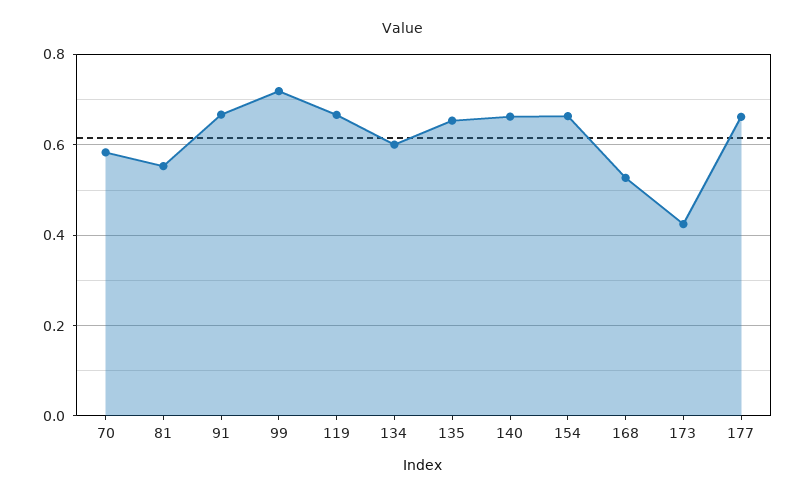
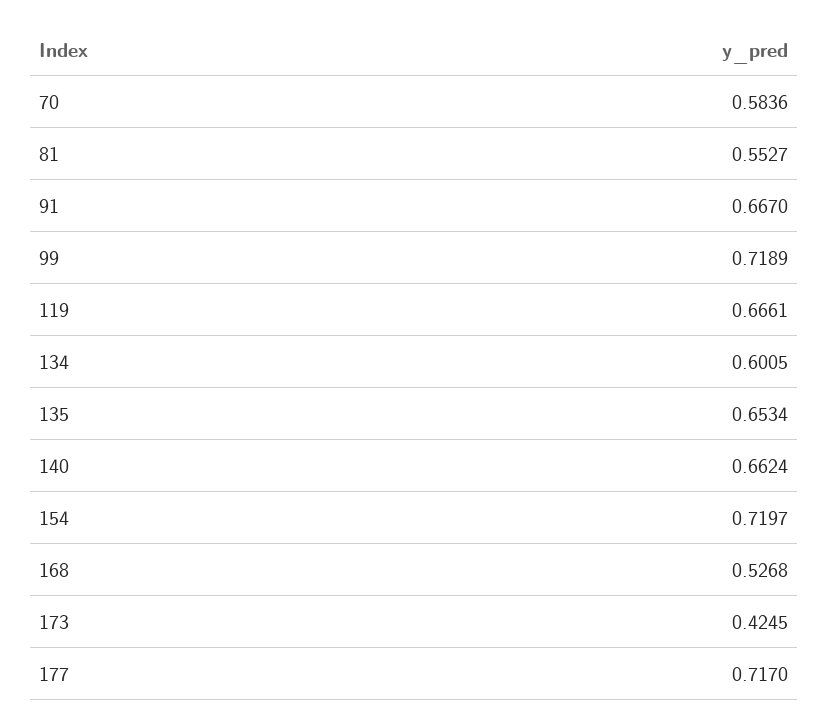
  {
    "70": 0.5836,
    "81": 0.5527,
    "91": 0.667,
    "99": 0.7189,
    "119": 0.6661,
    "134": 0.6005,
    "135": 0.6534,
    "140": 0.6624,
-   "154": 0.66,
+   "154": 0.7197,
    "168": 0.5268,
    "173": 0.4245,
-   "177": 0.66
+   "177": 0.717
  }

